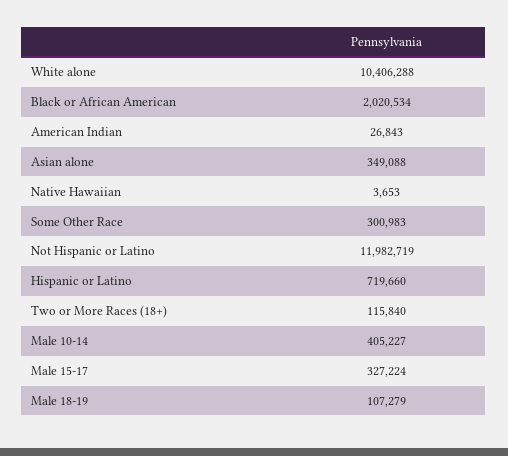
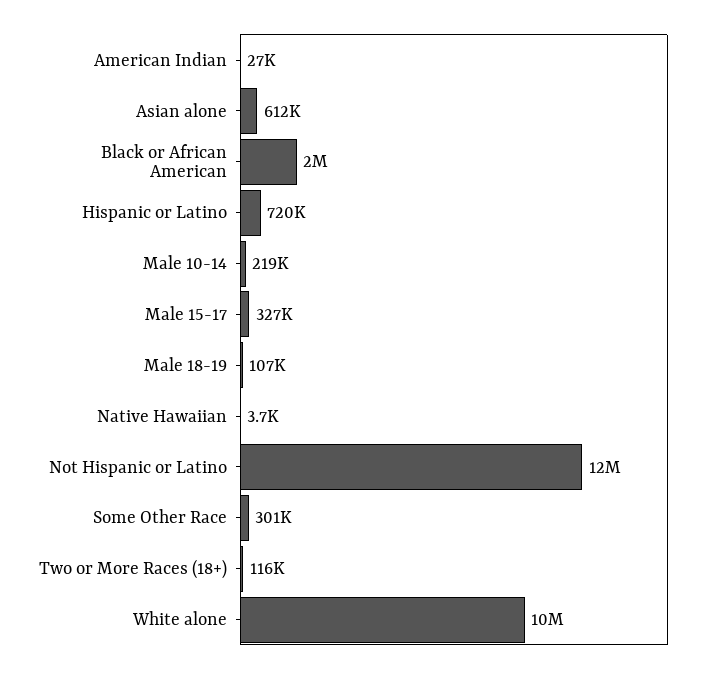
  {
    "White alone": 10406288,
    "Black or African American": 2020534,
    "American Indian": 26843,
-   "Asian alone": 349088,
+   "Asian alone": 612000,
    "Native Hawaiian": 3653,
    "Some Other Race": 300983,
    "Not Hispanic or Latino": 11982719,
    "Hispanic or Latino": 719660,
    "Two or More Races (18+)": 115840,
-   "Male 10-14": 405227,
+   "Male 10-14": 219000,
    "Male 15-17": 327224,
    "Male 18-19": 107279
  }

